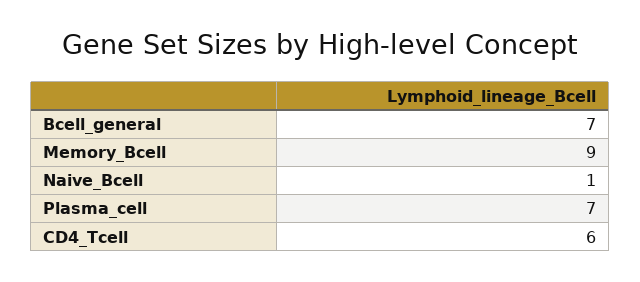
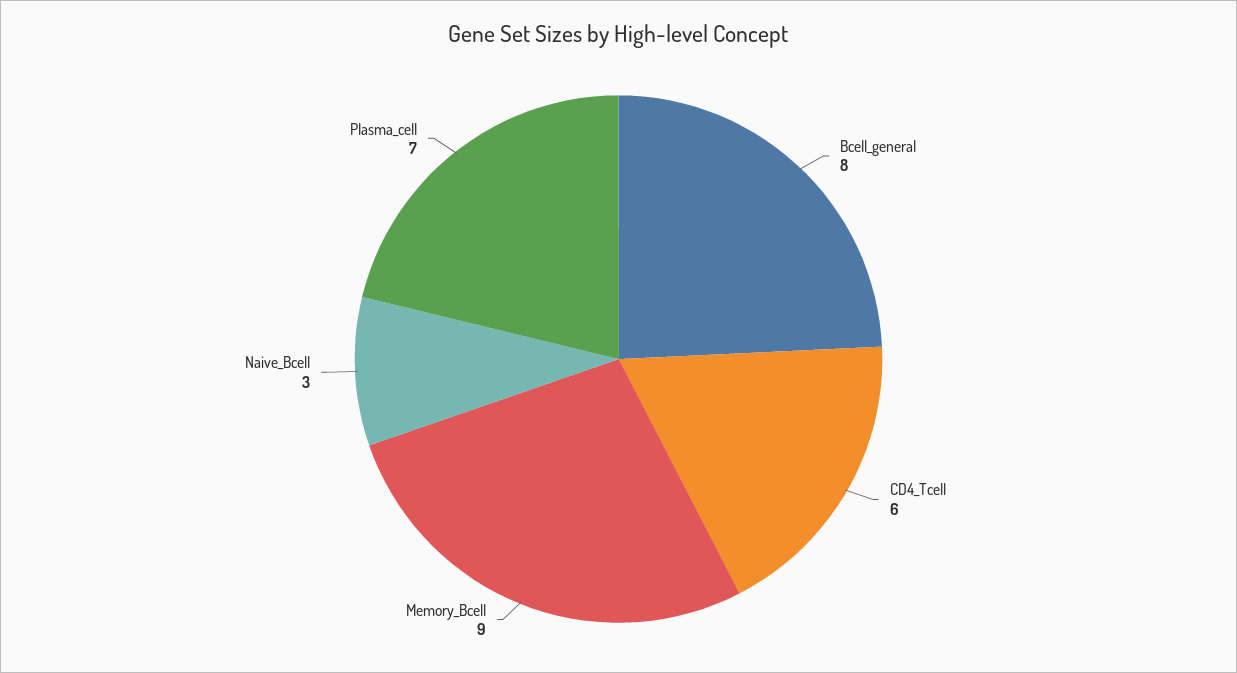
  {
-   "Bcell_general": 7,
+   "Bcell_general": 8,
    "Memory_Bcell": 9,
-   "Naive_Bcell": 1,
+   "Naive_Bcell": 3,
    "Plasma_cell": 7,
    "CD4_Tcell": 6
  }

